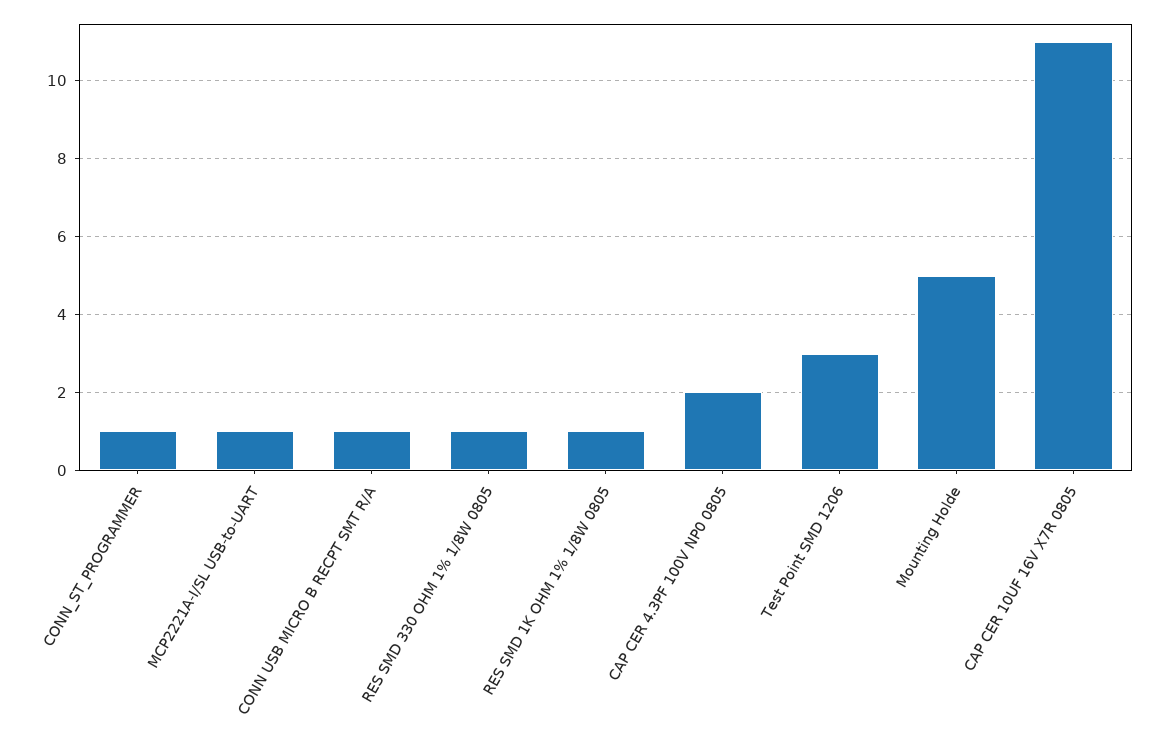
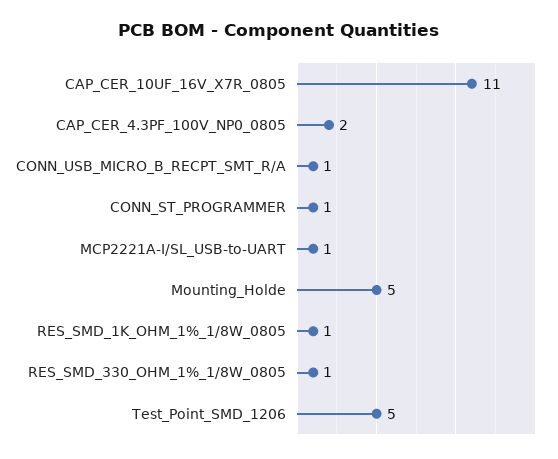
  {
    "CONN_ST_PROGRAMMER": 1,
    "MCP2221A-I/SL USB-to-UART": 1,
    "CONN USB MICRO B RECPT SMT R/A": 1,
    "RES SMD 330 OHM 1% 1/8W 0805": 1,
    "RES SMD 1K OHM 1% 1/8W 0805": 1,
    "CAP CER 4.3PF 100V NP0 0805": 2,
-   "Test Point SMD 1206": 3,
+   "Test Point SMD 1206": 5,
    "Mounting Holde": 5,
    "CAP CER 10UF 16V X7R 0805": 11
  }

